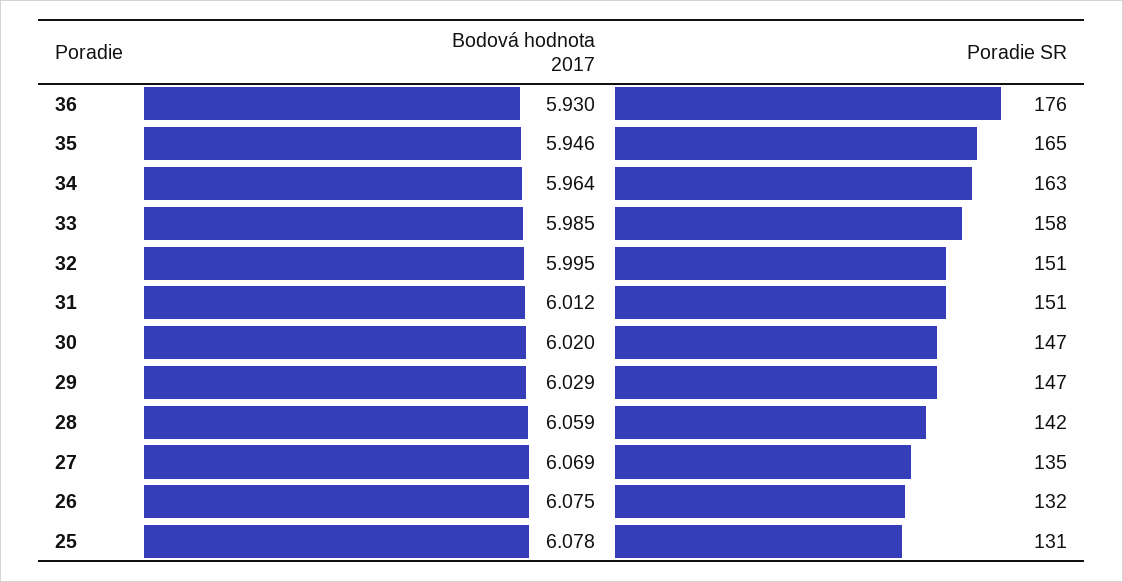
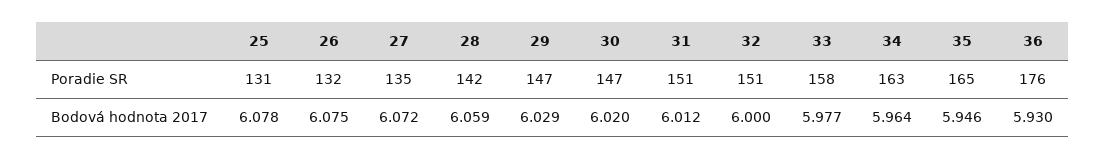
  {
    "Bodová hodnota 2017": {
      "36": 5.93,
      "35": 5.946,
      "34": 5.964,
-     "33": 5.985,
+     "33": 5.977,
-     "32": 5.995,
+     "32": 6,
      "31": 6.012,
      "30": 6.02,
      "29": 6.029,
      "28": 6.059,
-     "27": 6.069,
+     "27": 6.072,
      "26": 6.075,
      "25": 6.078
    },
    "Poradie SR": {
      "36": 176,
      "35": 165,
      "34": 163,
      "33": 158,
      "32": 151,
      "31": 151,
      "30": 147,
      "29": 147,
      "28": 142,
      "27": 135,
      "26": 132,
      "25": 131
    }
  }

